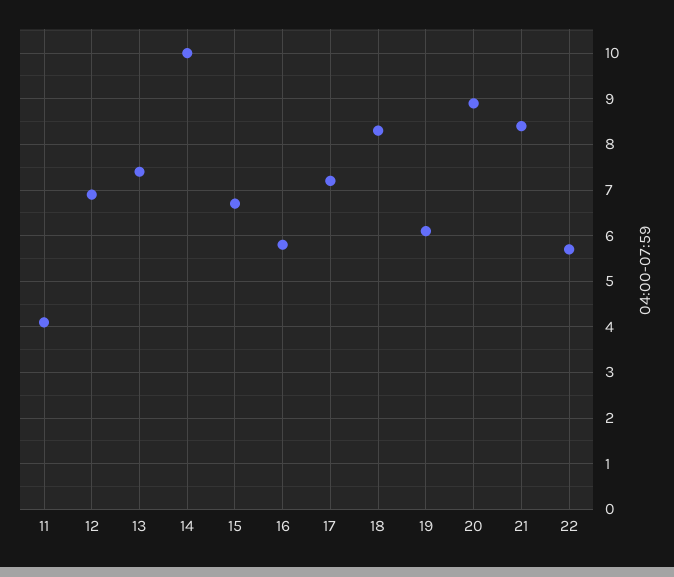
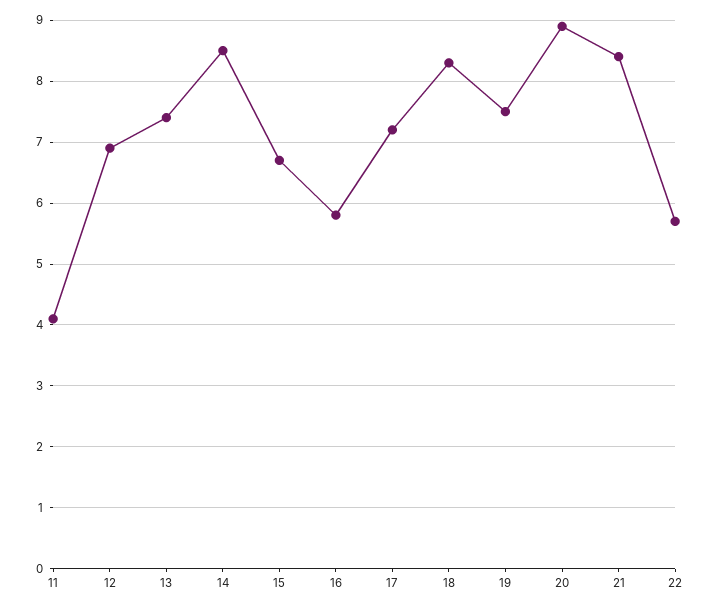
  {
    "11": 4.1,
    "12": 6.9,
    "13": 7.4,
-   "14": 10,
+   "14": 8.5,
    "15": 6.7,
    "16": 5.8,
    "17": 7.2,
    "18": 8.3,
-   "19": 6,
+   "19": 7.5,
    "20": 8.9,
    "21": 8.4,
    "22": 5.7
  }

